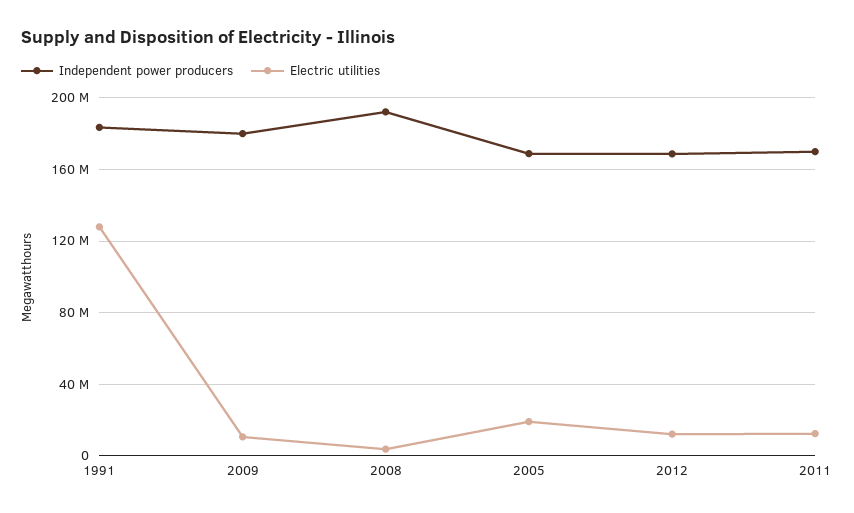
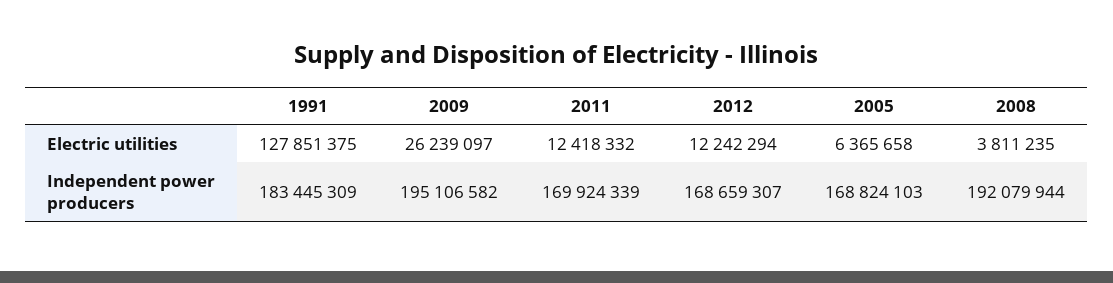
  {
    "Independent power producers": {
      "1991": 183445309,
-     "2009": 180000000,
+     "2009": 195106582,
      "2008": 192079944,
      "2005": 168824103,
      "2012": 168659307,
      "2011": 169924339
    },
    "Electric utilities": {
      "1991": 127851375,
-     "2009": 10000000,
+     "2009": 26239097,
      "2008": 3811235,
-     "2005": 20000000,
+     "2005": 6365658,
      "2012": 12242294,
      "2011": 12418332
    }
  }

